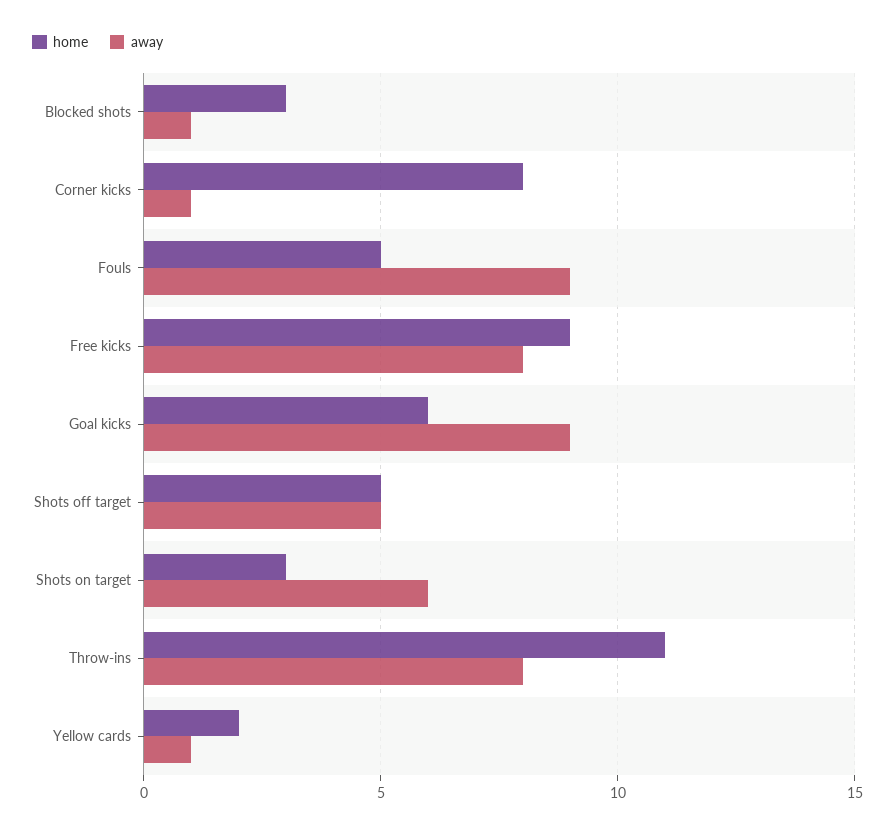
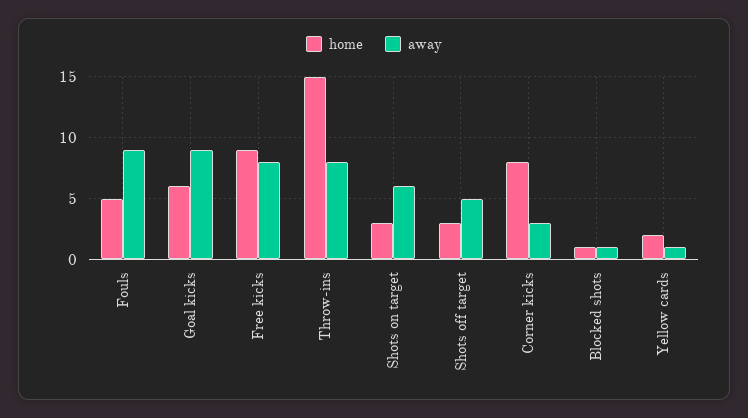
  {
    "home": {
-     "Blocked shots": 3,
+     "Blocked shots": 1,
      "Corner kicks": 8,
      "Fouls": 5,
      "Free kicks": 9,
      "Goal kicks": 6,
-     "Shots off target": 5,
+     "Shots off target": 3,
      "Shots on target": 3,
-     "Throw-ins": 11,
+     "Throw-ins": 15,
      "Yellow cards": 2
    },
    "away": {
      "Blocked shots": 1,
-     "Corner kicks": 1,
+     "Corner kicks": 3,
      "Fouls": 9,
      "Free kicks": 8,
      "Goal kicks": 9,
      "Shots off target": 5,
      "Shots on target": 6,
      "Throw-ins": 8,
      "Yellow cards": 1
    }
  }

